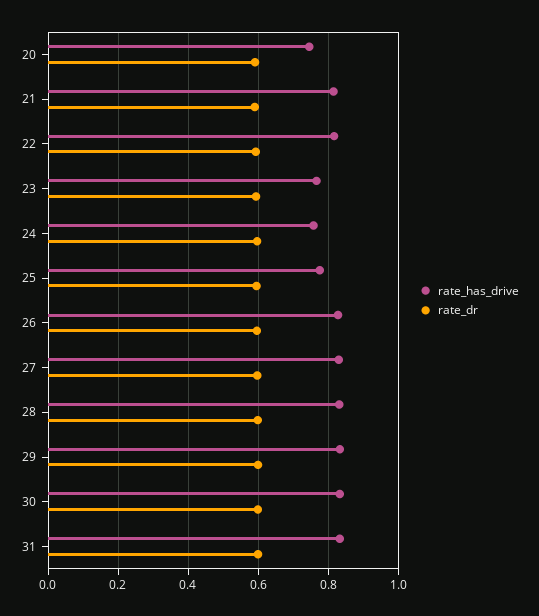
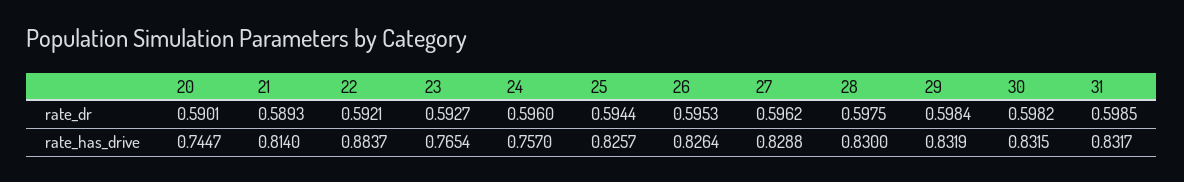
  {
    "rate_has_drive": {
      "20": 0.7447,
      "21": 0.814,
-     "22": 0.82,
+     "22": 0.8837,
      "23": 0.7654,
      "24": 0.757,
-     "25": 0.78,
+     "25": 0.8257,
      "26": 0.8264,
      "27": 0.8288,
      "28": 0.83,
      "29": 0.8319,
      "30": 0.8315,
      "31": 0.8317
    },
    "rate_dr": {
      "20": 0.5901,
      "21": 0.5893,
      "22": 0.5921,
      "23": 0.5927,
      "24": 0.596,
      "25": 0.5944,
      "26": 0.5953,
      "27": 0.5962,
      "28": 0.5975,
      "29": 0.5984,
      "30": 0.5982,
      "31": 0.5985
    }
  }

